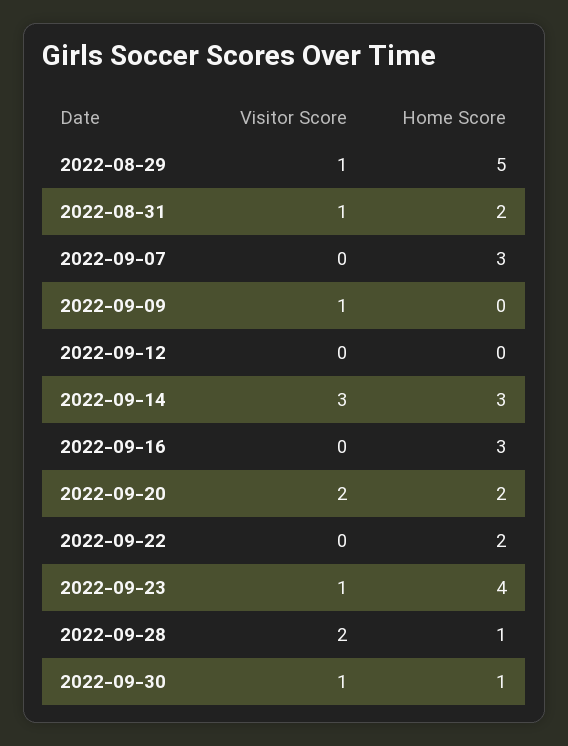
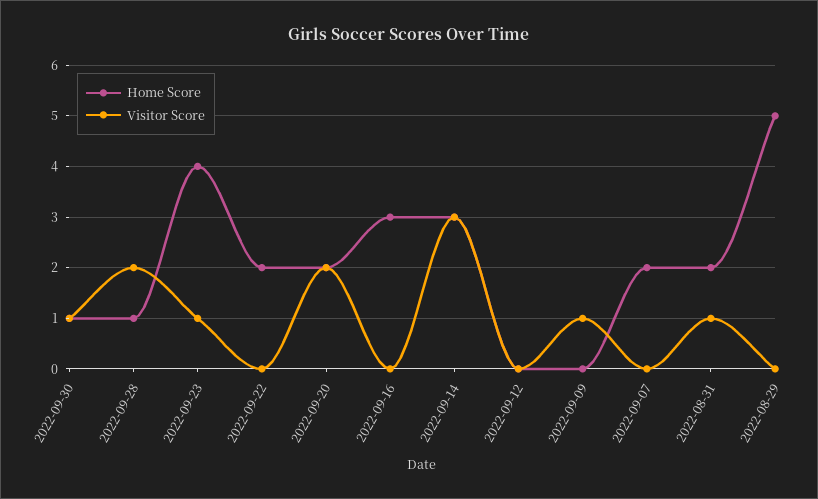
  {
    "Visitor Score": {
-     "2022-08-29": 1,
+     "2022-08-29": 0,
      "2022-08-31": 1,
      "2022-09-07": 0,
      "2022-09-09": 1,
      "2022-09-12": 0,
      "2022-09-14": 3,
      "2022-09-16": 0,
      "2022-09-20": 2,
      "2022-09-22": 0,
      "2022-09-23": 1,
      "2022-09-28": 2,
      "2022-09-30": 1
    },
    "Home Score": {
      "2022-08-29": 5,
      "2022-08-31": 2,
-     "2022-09-07": 3,
+     "2022-09-07": 2,
      "2022-09-09": 0,
      "2022-09-12": 0,
      "2022-09-14": 3,
      "2022-09-16": 3,
      "2022-09-20": 2,
      "2022-09-22": 2,
      "2022-09-23": 4,
      "2022-09-28": 1,
      "2022-09-30": 1
    }
  }

